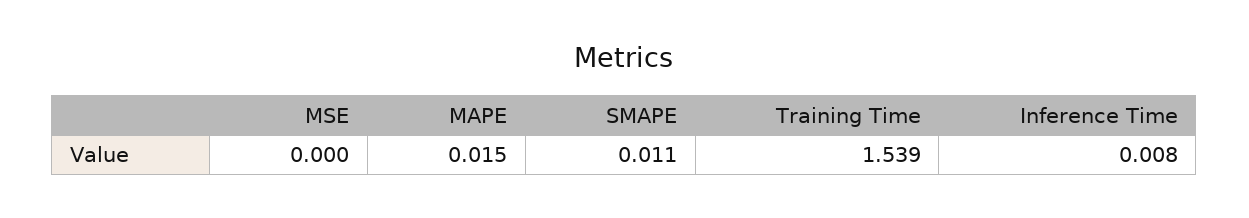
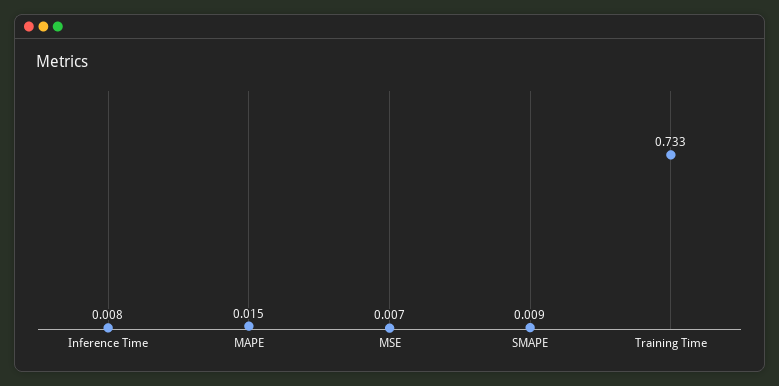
  {
-   "MSE": 0,
+   "MSE": 0.007,
    "MAPE": 0.015,
-   "SMAPE": 0.011,
+   "SMAPE": 0.009,
-   "Training Time": 1.539,
+   "Training Time": 0.733,
    "Inference Time": 0.008
  }

